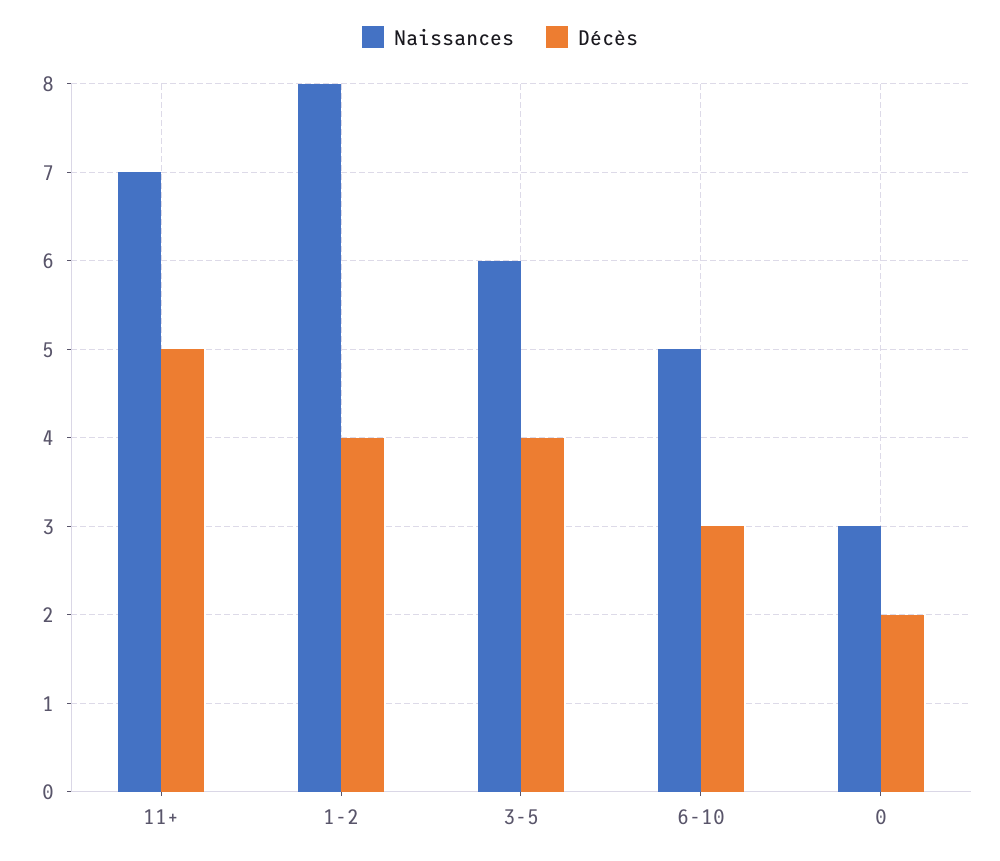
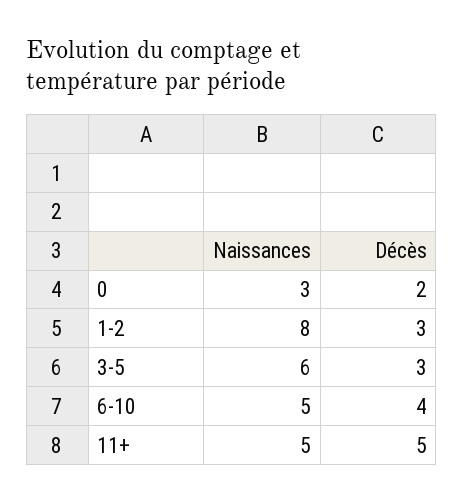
  {
    "Naissances": {
-     "11+": 7,
+     "11+": 5,
      "1-2": 8,
      "3-5": 6,
      "6-10": 5,
      "0": 3
    },
    "Décès": {
      "11+": 5,
-     "1-2": 4,
+     "1-2": 3,
-     "3-5": 4,
+     "3-5": 3,
-     "6-10": 3,
+     "6-10": 4,
      "0": 2
    }
  }

